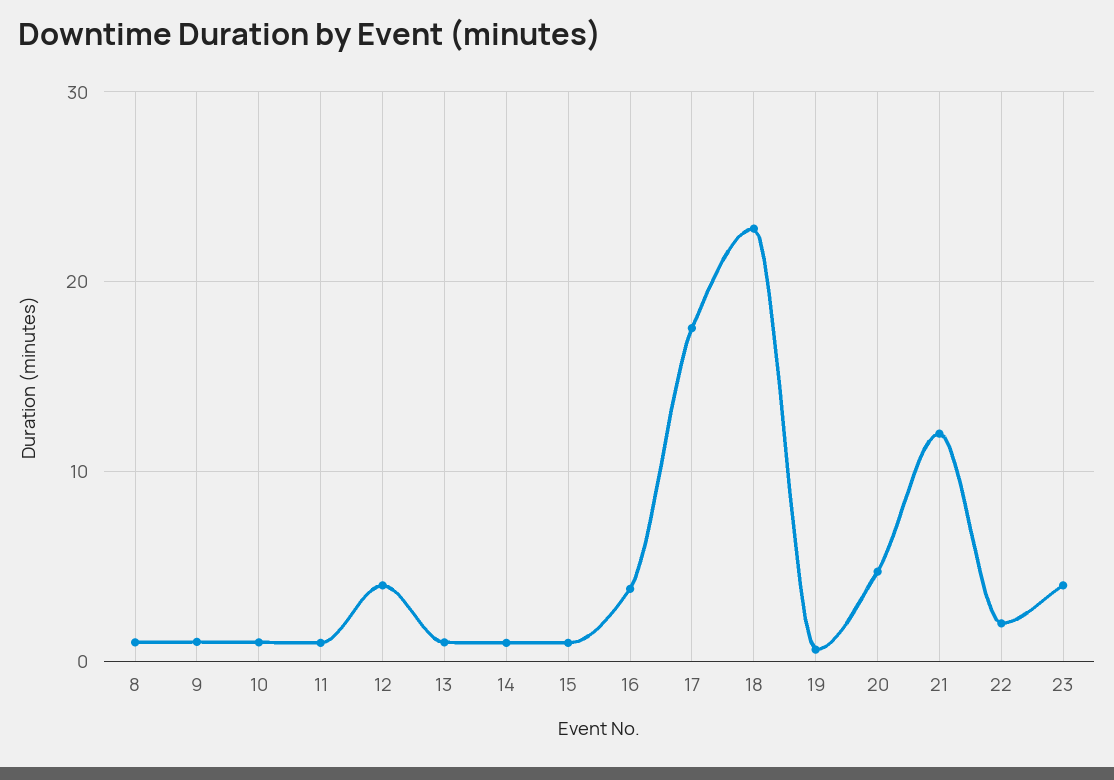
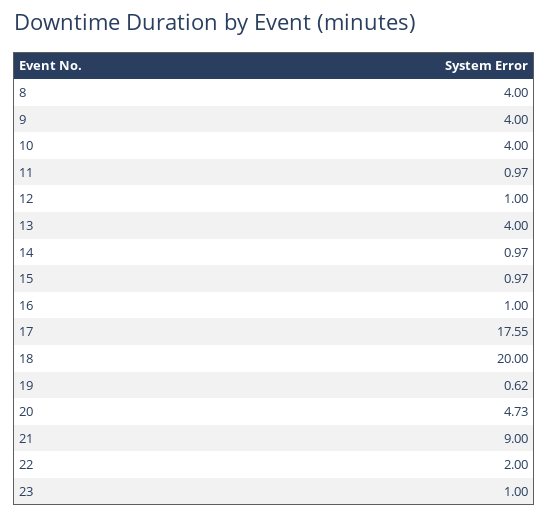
  {
-   "8": 1,
+   "8": 4,
-   "9": 1,
+   "9": 4,
-   "10": 1,
+   "10": 4,
    "11": 0.97,
-   "12": 4,
+   "12": 1,
-   "13": 1,
+   "13": 4,
    "14": 0.97,
    "15": 0.97,
-   "16": 4,
+   "16": 1,
    "17": 17.55,
-   "18": 23,
+   "18": 20,
    "19": 0.62,
    "20": 4.73,
-   "21": 12,
+   "21": 9,
    "22": 2,
-   "23": 4
+   "23": 1
  }

